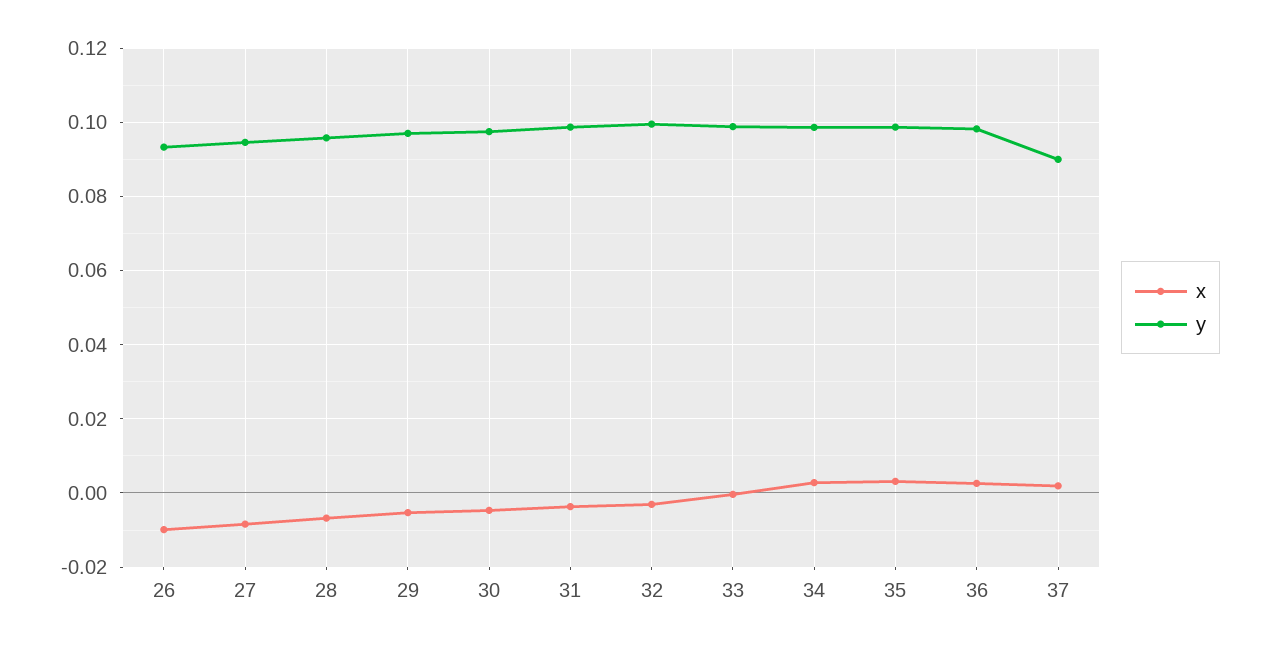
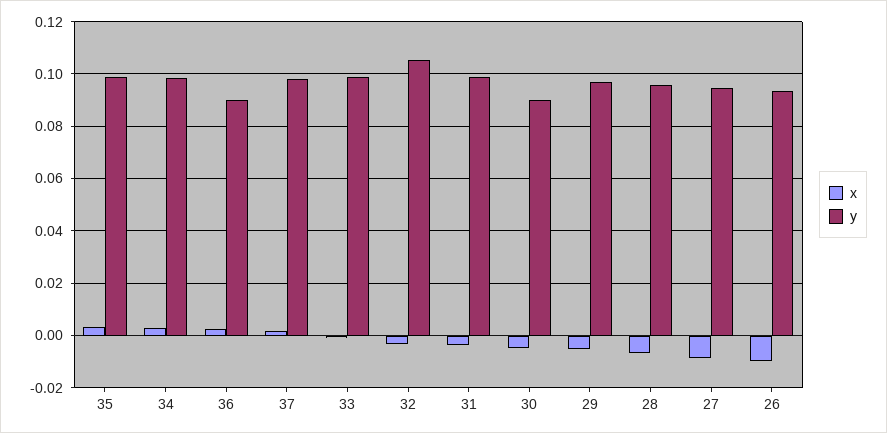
  {
    "x": {
      "26": -0.01,
      "27": -0.008,
      "28": -0.006,
      "29": -0.006,
      "30": -0.004,
      "31": -0.004,
      "32": -0.004,
      "33": 0,
      "34": 0.002,
      "35": 0.004,
      "36": 0.002,
      "37": 0.002
    },
    "y": {
      "26": 0.094,
      "27": 0.094,
      "28": 0.096,
      "29": 0.098,
-     "30": 0.098,
+     "30": 0.09,
      "31": 0.098,
-     "32": 0.1,
+     "32": 0.105,
      "33": 0.098,
      "34": 0.098,
      "35": 0.098,
-     "36": 0.098,
+     "36": 0.09,
-     "37": 0.09
+     "37": 0.0975
    }
  }

